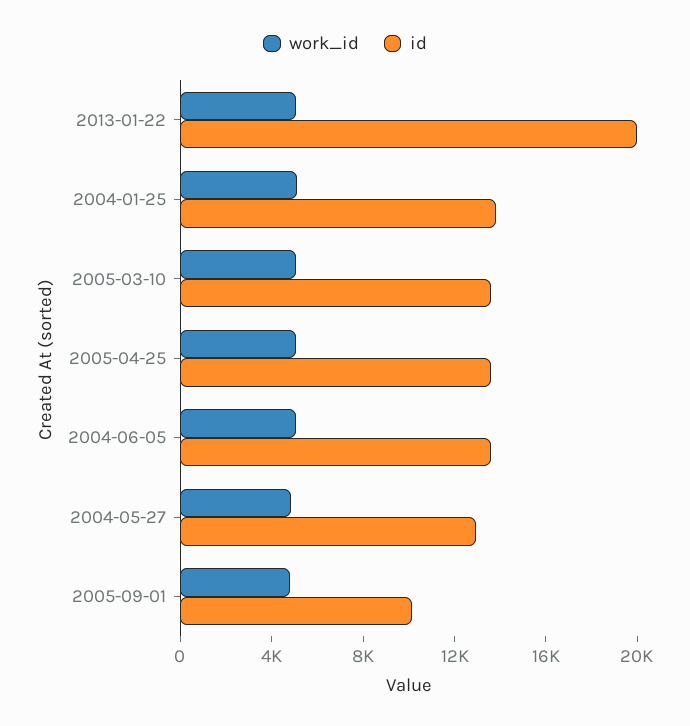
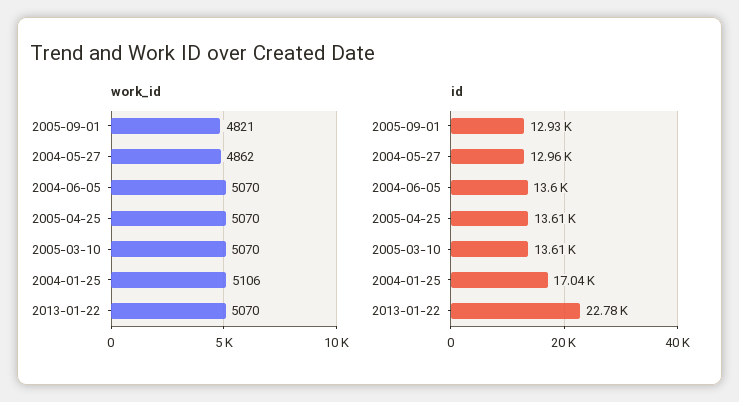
  {
    "work_id": {
      "2013-01-22": 5070,
      "2004-01-25": 5106,
      "2005-03-10": 5070,
      "2005-04-25": 5070,
      "2004-06-05": 5070,
      "2004-05-27": 4862,
      "2005-09-01": 4821
    },
    "id": {
-     "2013-01-22": 20000,
+     "2013-01-22": 22780,
-     "2004-01-25": 14000,
+     "2004-01-25": 17040,
      "2005-03-10": 13610,
      "2005-04-25": 13610,
      "2004-06-05": 13600,
      "2004-05-27": 12960,
-     "2005-09-01": 10000
+     "2005-09-01": 12930
    }
  }

